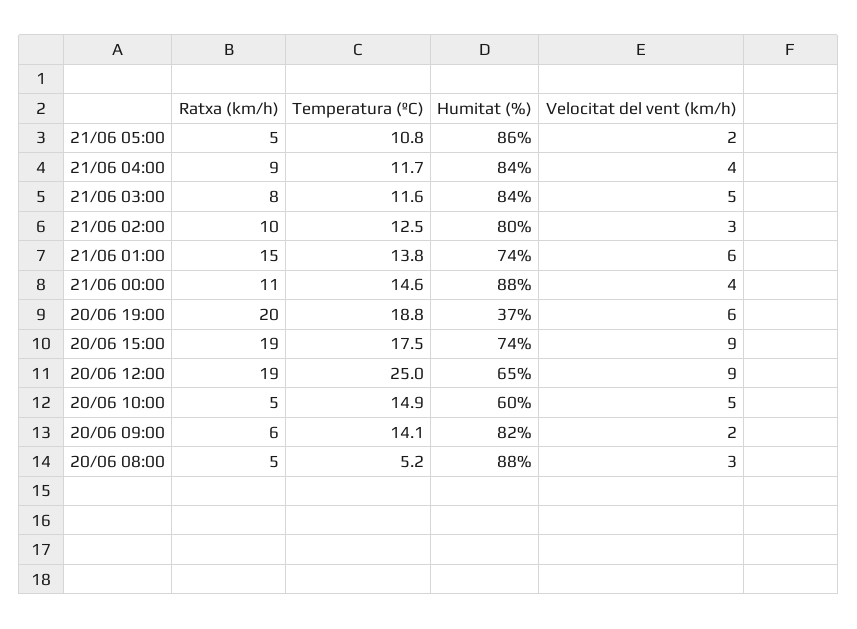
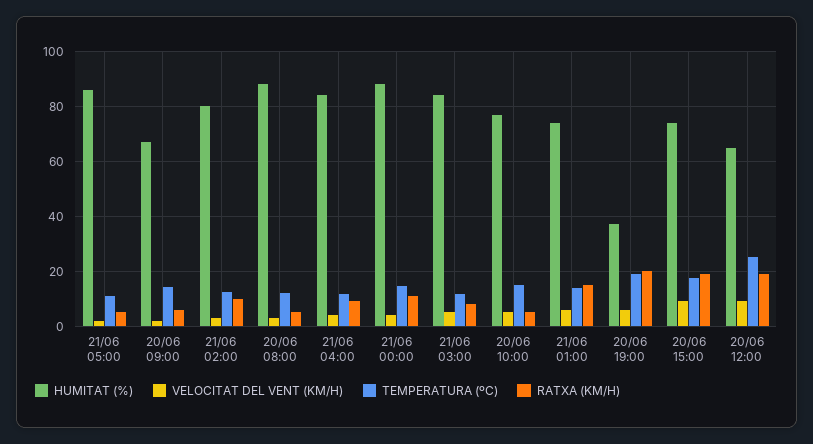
  {
    "Ratxa (km/h)": {
      "21/06 05:00": 5,
      "21/06 04:00": 9,
      "21/06 03:00": 8,
      "21/06 02:00": 10,
      "21/06 01:00": 15,
      "21/06 00:00": 11,
      "20/06 19:00": 20,
      "20/06 15:00": 19,
      "20/06 12:00": 19,
      "20/06 10:00": 5,
      "20/06 09:00": 6,
      "20/06 08:00": 5
    },
    "Temperatura (ºC)": {
      "21/06 05:00": 10.8,
      "21/06 04:00": 11.7,
      "21/06 03:00": 11.6,
      "21/06 02:00": 12.5,
      "21/06 01:00": 13.8,
      "21/06 00:00": 14.6,
      "20/06 19:00": 18.8,
      "20/06 15:00": 17.5,
      "20/06 12:00": 25,
      "20/06 10:00": 14.9,
      "20/06 09:00": 14.1,
-     "20/06 08:00": 5.2
+     "20/06 08:00": 12.5
    },
    "Humitat (%)": {
      "21/06 05:00": 86,
      "21/06 04:00": 84,
      "21/06 03:00": 84,
      "21/06 02:00": 80,
      "21/06 01:00": 74,
      "21/06 00:00": 88,
      "20/06 19:00": 37,
      "20/06 15:00": 74,
      "20/06 12:00": 65,
-     "20/06 10:00": 60,
+     "20/06 10:00": 77.5,
-     "20/06 09:00": 82,
+     "20/06 09:00": 67.5,
      "20/06 08:00": 88
    },
    "Velocitat del vent (km/h)": {
      "21/06 05:00": 2,
      "21/06 04:00": 4,
      "21/06 03:00": 5,
      "21/06 02:00": 3,
      "21/06 01:00": 6,
      "21/06 00:00": 4,
      "20/06 19:00": 6,
      "20/06 15:00": 9,
      "20/06 12:00": 9,
      "20/06 10:00": 5,
      "20/06 09:00": 2,
      "20/06 08:00": 3
    }
  }

